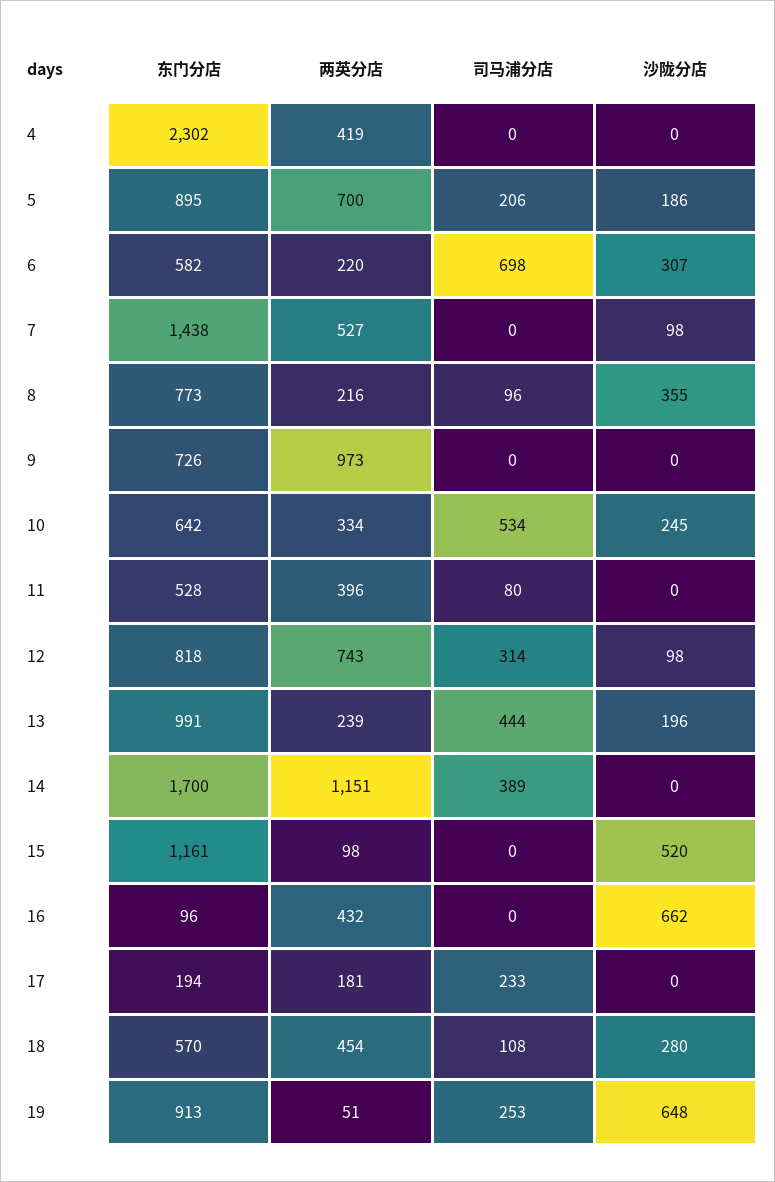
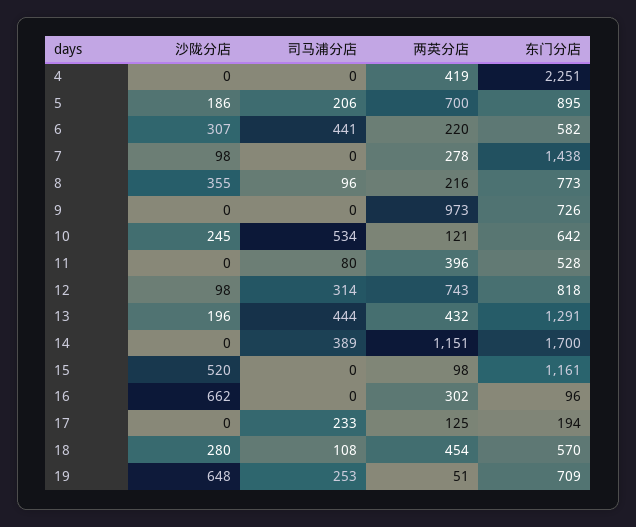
  {
    "东门分店": {
-     "4": 2302,
+     "4": 2251,
      "5": 895,
      "6": 582,
      "7": 1438,
      "8": 773,
      "9": 726,
      "10": 642,
      "11": 528,
      "12": 818,
-     "13": 991,
+     "13": 1291,
      "14": 1700,
      "15": 1161,
      "16": 96,
      "17": 194,
      "18": 570,
-     "19": 913
+     "19": 709
    },
    "两英分店": {
      "4": 419,
      "5": 700,
      "6": 220,
-     "7": 527,
+     "7": 278,
      "8": 216,
      "9": 973,
-     "10": 334,
+     "10": 121,
      "11": 396,
      "12": 743,
-     "13": 239,
+     "13": 432,
      "14": 1151,
      "15": 98,
-     "16": 432,
+     "16": 302,
-     "17": 181,
+     "17": 125,
      "18": 454,
      "19": 51
    },
    "司马浦分店": {
      "4": 0,
      "5": 206,
-     "6": 698,
+     "6": 441,
      "7": 0,
      "8": 96,
      "9": 0,
      "10": 534,
      "11": 80,
      "12": 314,
      "13": 444,
      "14": 389,
      "15": 0,
      "16": 0,
      "17": 233,
      "18": 108,
      "19": 253
    },
    "沙陇分店": {
      "4": 0,
      "5": 186,
      "6": 307,
      "7": 98,
      "8": 355,
      "9": 0,
      "10": 245,
      "11": 0,
      "12": 98,
      "13": 196,
      "14": 0,
      "15": 520,
      "16": 662,
      "17": 0,
      "18": 280,
      "19": 648
    }
  }

